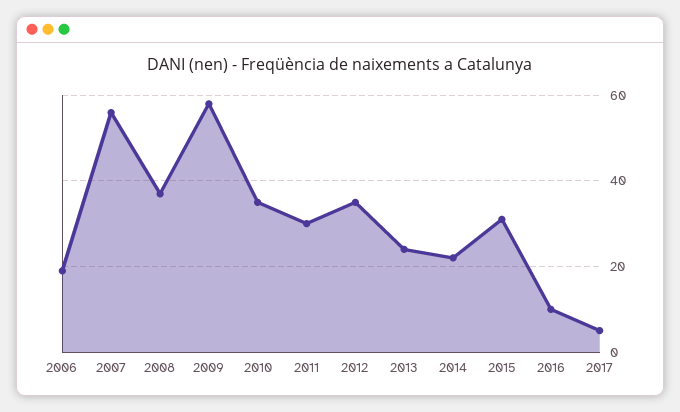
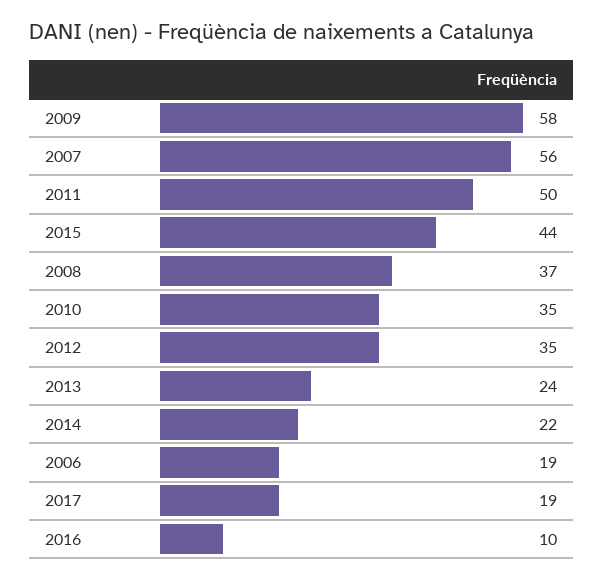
  {
    "2006": 19,
    "2007": 56,
    "2008": 37,
    "2009": 58,
    "2010": 35,
-   "2011": 30,
+   "2011": 50,
    "2012": 35,
    "2013": 24,
    "2014": 22,
-   "2015": 30,
+   "2015": 44,
    "2016": 10,
-   "2017": 5
+   "2017": 19
  }

